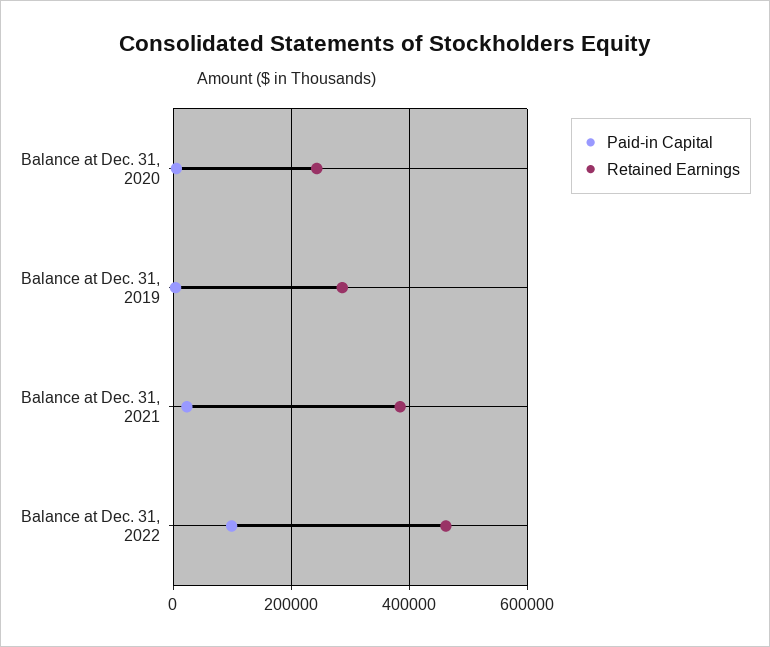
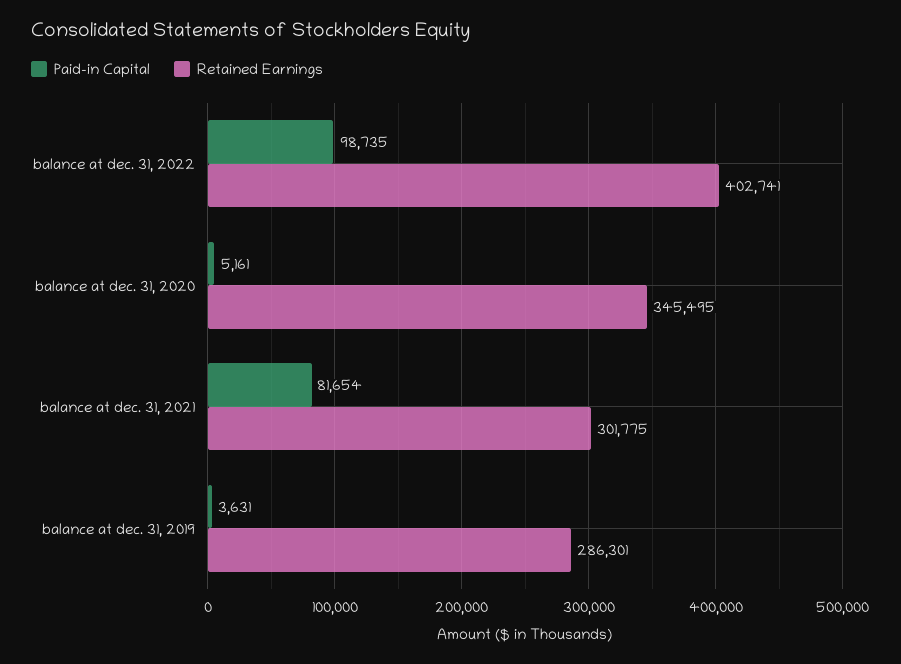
  {
    "Paid-in Capital": {
      "Balance at Dec. 31, 2020": 5161,
      "Balance at Dec. 31, 2019": 3631,
-     "Balance at Dec. 31, 2021": 20000,
+     "Balance at Dec. 31, 2021": 81654,
      "Balance at Dec. 31, 2022": 98735
    },
    "Retained Earnings": {
-     "Balance at Dec. 31, 2020": 240000,
+     "Balance at Dec. 31, 2020": 345495,
      "Balance at Dec. 31, 2019": 286301,
-     "Balance at Dec. 31, 2021": 380000,
+     "Balance at Dec. 31, 2021": 301775,
-     "Balance at Dec. 31, 2022": 460000
+     "Balance at Dec. 31, 2022": 402741
    }
  }

